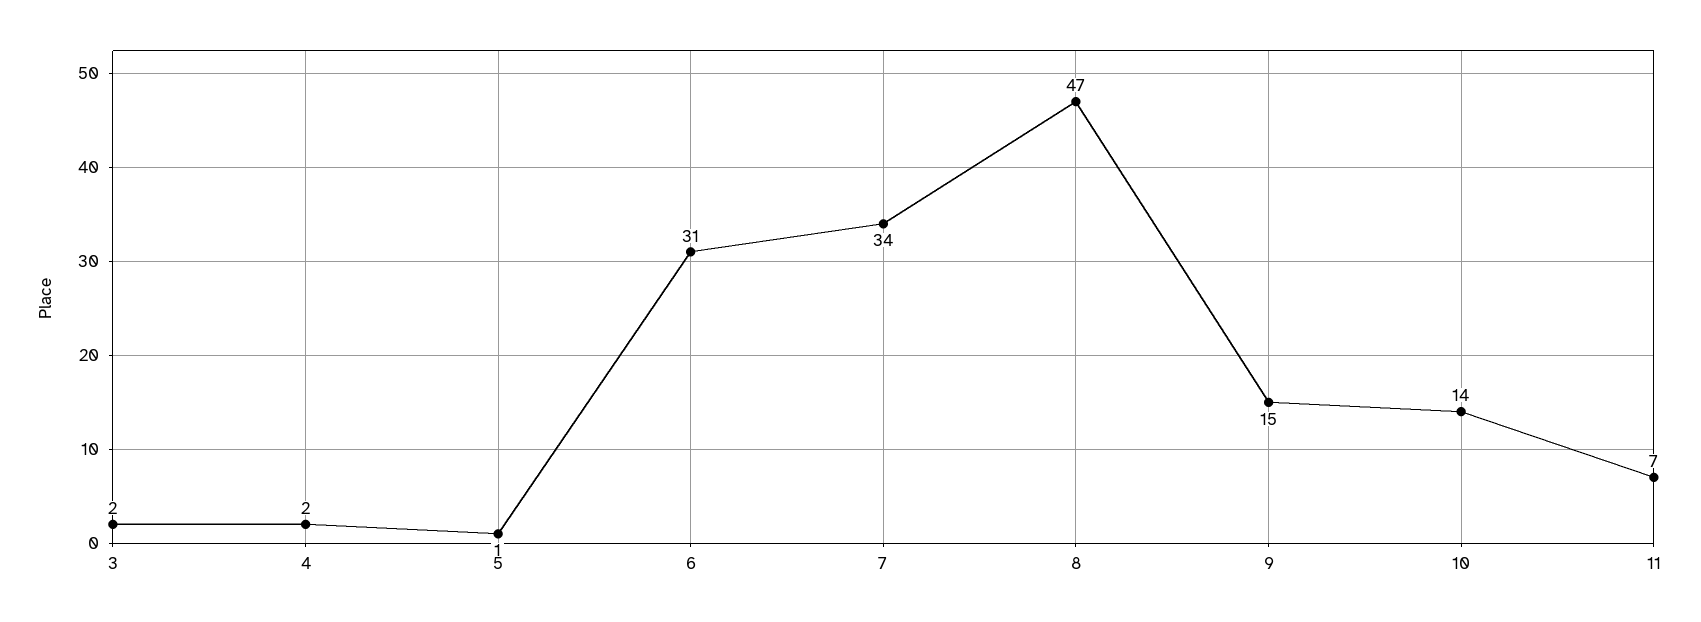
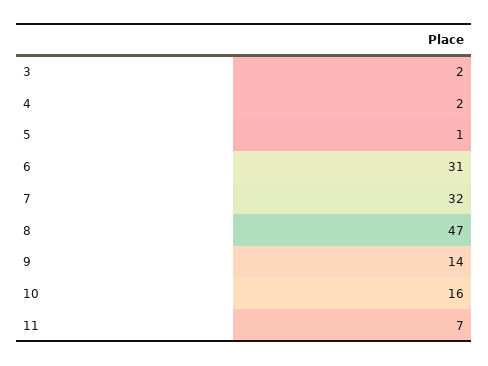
  {
    "3": 2,
    "4": 2,
    "5": 1,
    "6": 31,
-   "7": 34,
+   "7": 32,
    "8": 47,
-   "9": 15,
+   "9": 14,
-   "10": 14,
+   "10": 16,
    "11": 7
  }

